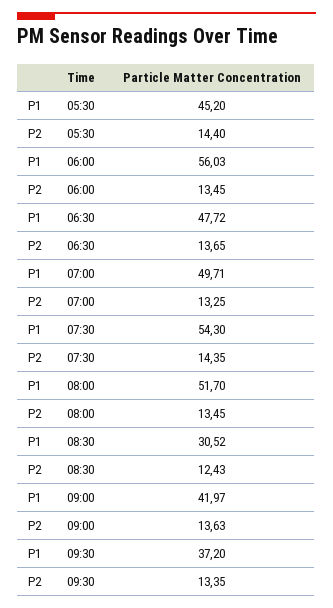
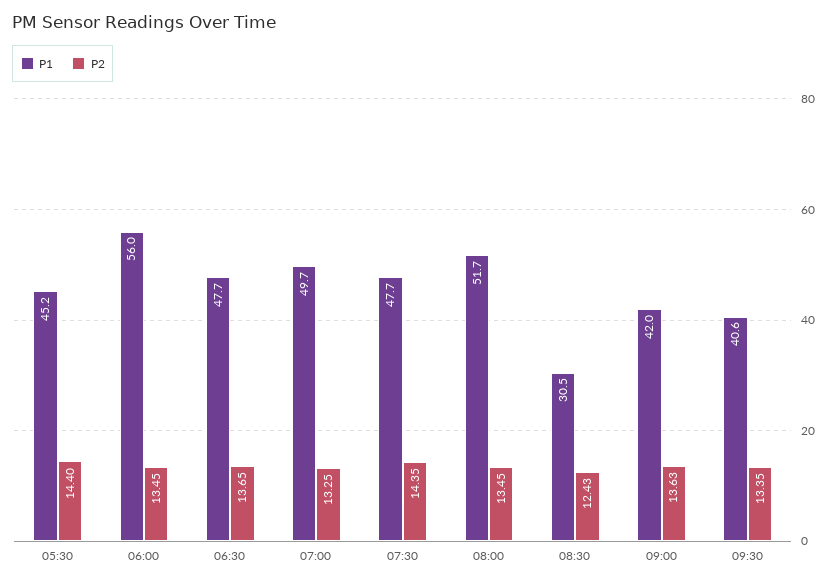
  {
    "P1": {
      "05:30": 45.2,
      "06:00": 56.03,
      "06:30": 47.72,
      "07:00": 49.71,
-     "07:30": 54.3,
+     "07:30": 47.7,
      "08:00": 51.7,
      "08:30": 30.52,
      "09:00": 41.97,
-     "09:30": 37.2
+     "09:30": 40.6
    },
    "P2": {
      "05:30": 14.4,
      "06:00": 13.45,
      "06:30": 13.65,
      "07:00": 13.25,
      "07:30": 14.35,
      "08:00": 13.45,
      "08:30": 12.43,
      "09:00": 13.63,
      "09:30": 13.35
    }
  }

